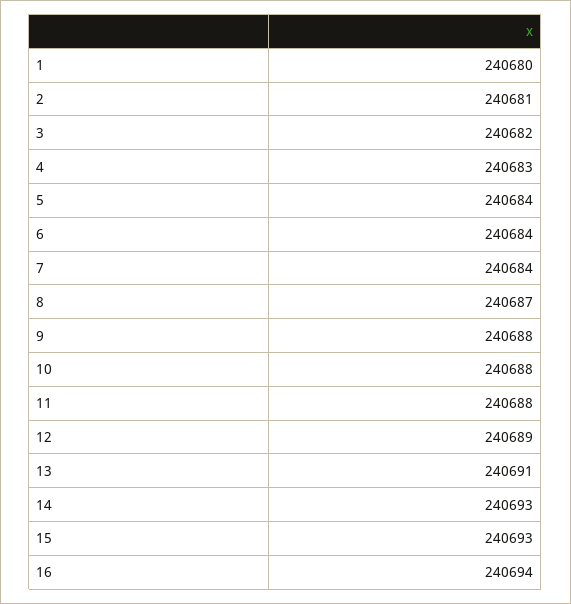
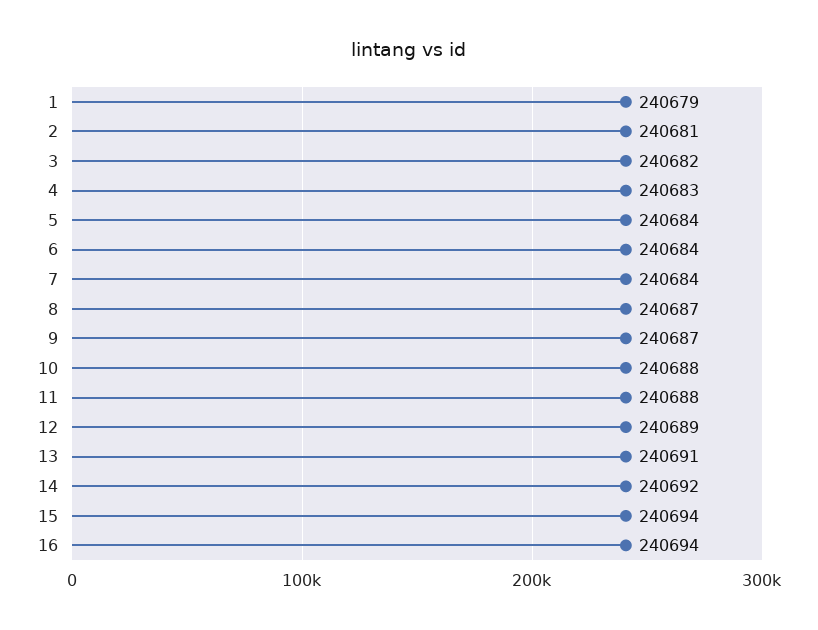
  {
-   "1": 240680,
+   "1": 240679,
    "2": 240681,
    "3": 240682,
    "4": 240683,
    "5": 240684,
    "6": 240684,
    "7": 240684,
    "8": 240687,
-   "9": 240688,
+   "9": 240687,
    "10": 240688,
    "11": 240688,
    "12": 240689,
    "13": 240691,
-   "14": 240693,
+   "14": 240692,
-   "15": 240693,
+   "15": 240694,
    "16": 240694
  }

